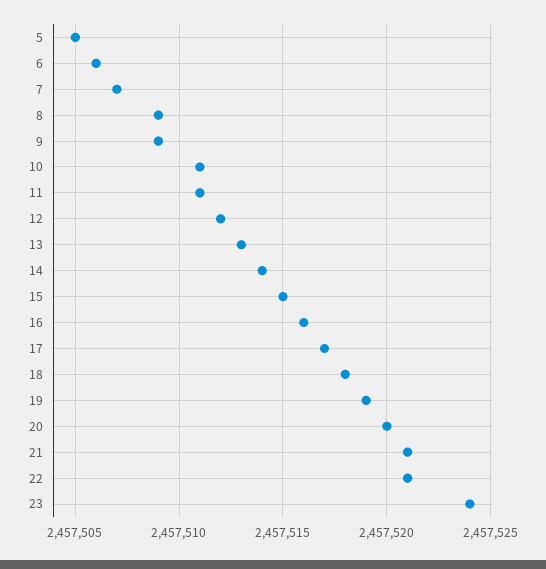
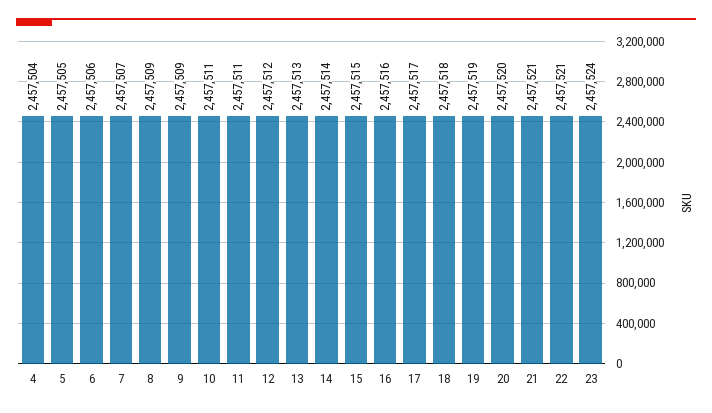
  {
    "5": 2457505,
    "6": 2457506,
    "7": 2457507,
    "8": 2457509,
    "9": 2457509,
    "10": 2457511,
    "11": 2457511,
    "12": 2457512,
    "13": 2457513,
    "14": 2457514,
    "15": 2457515,
    "16": 2457516,
    "17": 2457517,
    "18": 2457518,
    "19": 2457519,
    "20": 2457520,
    "21": 2457521,
    "22": 2457521,
-   "23": 2457524
+   "23": 2457524,
+   "4": 2457504
  }

